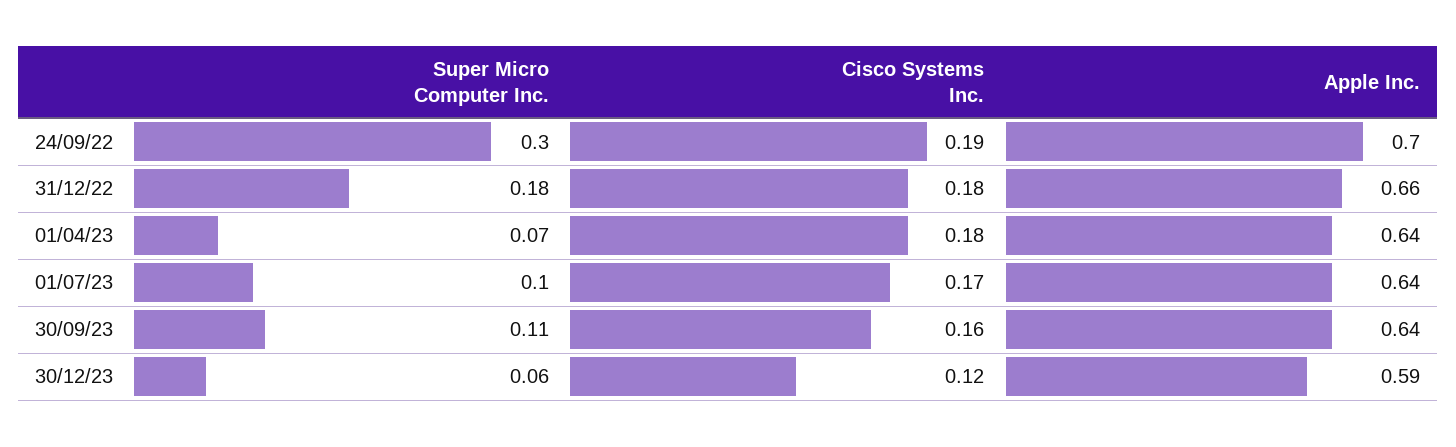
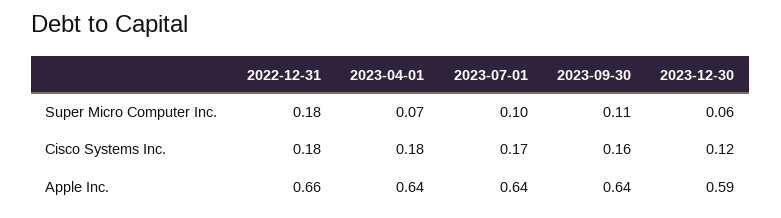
  {
    "Super Micro Computer Inc.": {
-     "24/09/22": 0.3,
      "31/12/22": 0.18,
      "01/04/23": 0.07,
      "01/07/23": 0.1,
      "30/09/23": 0.11,
      "30/12/23": 0.06
    },
    "Cisco Systems Inc.": {
-     "24/09/22": 0.19,
      "31/12/22": 0.18,
      "01/04/23": 0.18,
      "01/07/23": 0.17,
      "30/09/23": 0.16,
      "30/12/23": 0.12
    },
    "Apple Inc.": {
-     "24/09/22": 0.7,
      "31/12/22": 0.66,
      "01/04/23": 0.64,
      "01/07/23": 0.64,
      "30/09/23": 0.64,
      "30/12/23": 0.59
    }
  }

